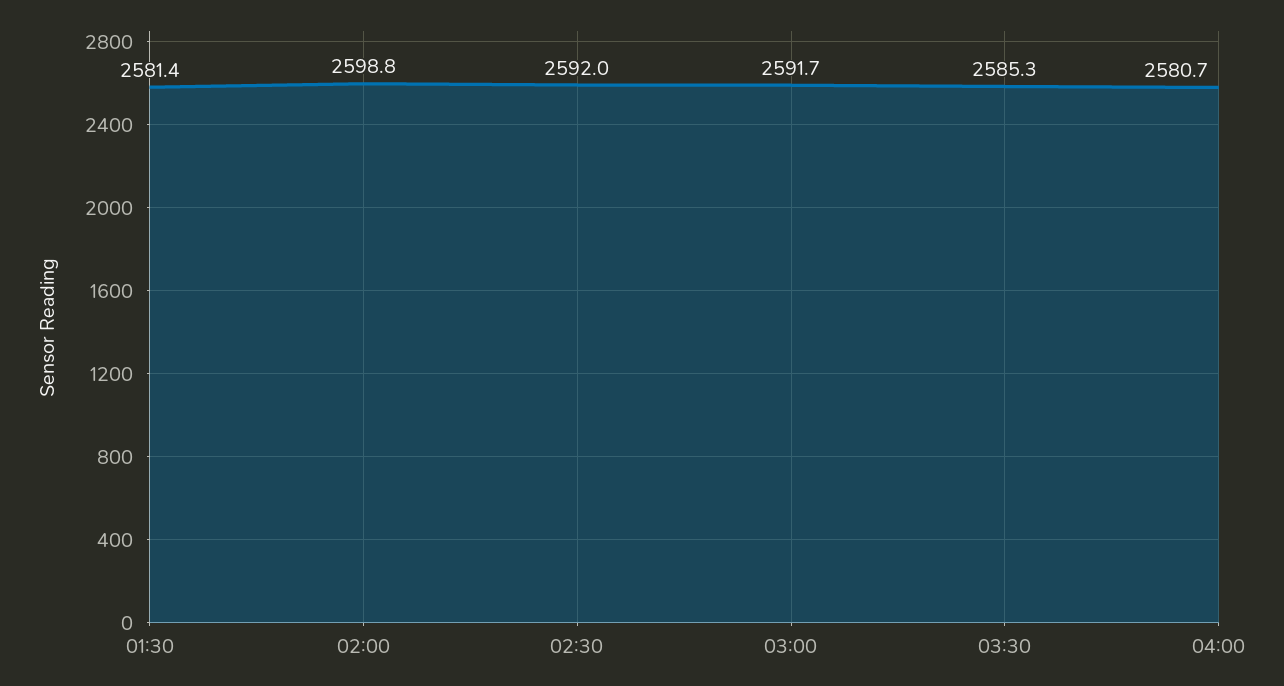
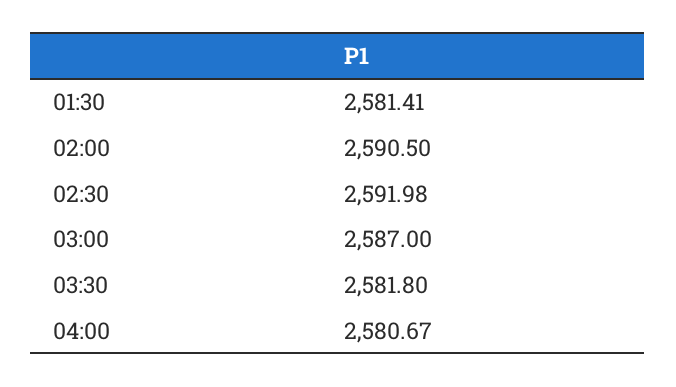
  {
    "01:30": 2581.41,
-   "02:00": 2598.8,
+   "02:00": 2590.5,
    "02:30": 2591.98,
-   "03:00": 2591.7,
+   "03:00": 2587,
-   "03:30": 2585.3,
+   "03:30": 2581.8,
    "04:00": 2580.67
  }

